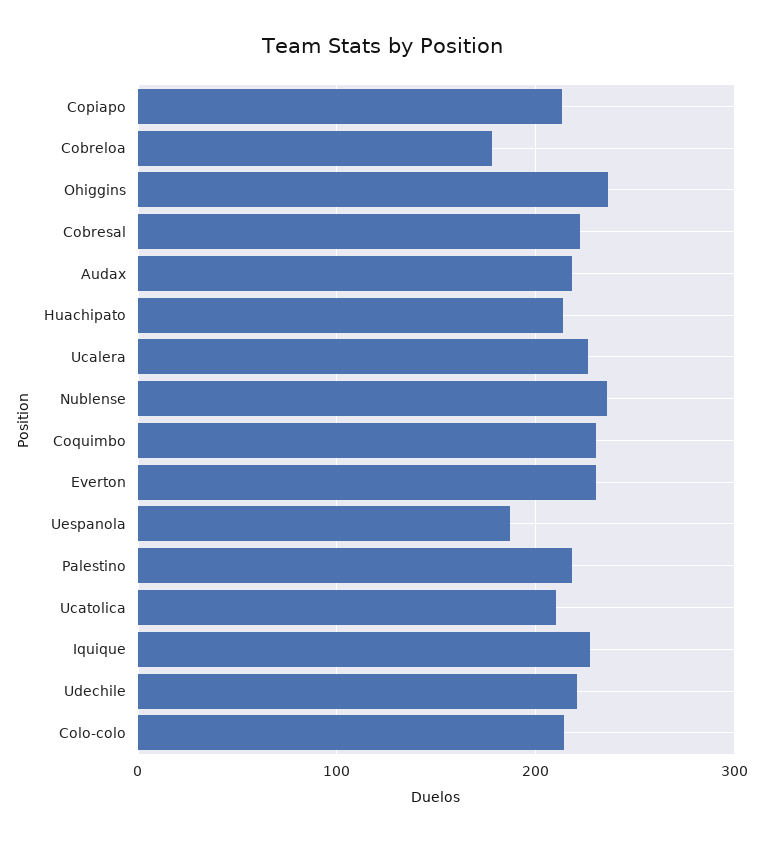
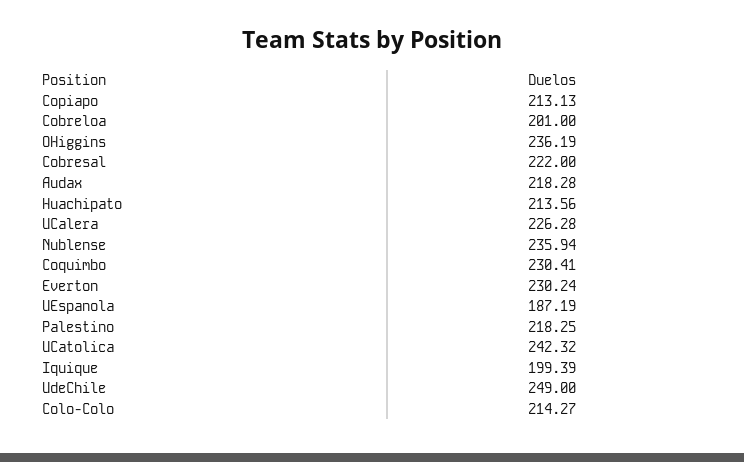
  {
    "Copiapo": 213.13,
-   "Cobreloa": 180,
+   "Cobreloa": 201,
    "Ohiggins": 236.19,
    "Cobresal": 222,
    "Audax": 218.28,
    "Huachipato": 213.56,
    "Ucalera": 226.28,
    "Nublense": 235.94,
    "Coquimbo": 230.41,
    "Everton": 230.24,
    "Uespanola": 187.19,
    "Palestino": 218.25,
-   "Ucatolica": 210,
+   "Ucatolica": 242.32,
-   "Iquique": 230,
+   "Iquique": 199.39,
-   "Udechile": 220,
+   "Udechile": 249,
    "Colo-colo": 214.27
  }

